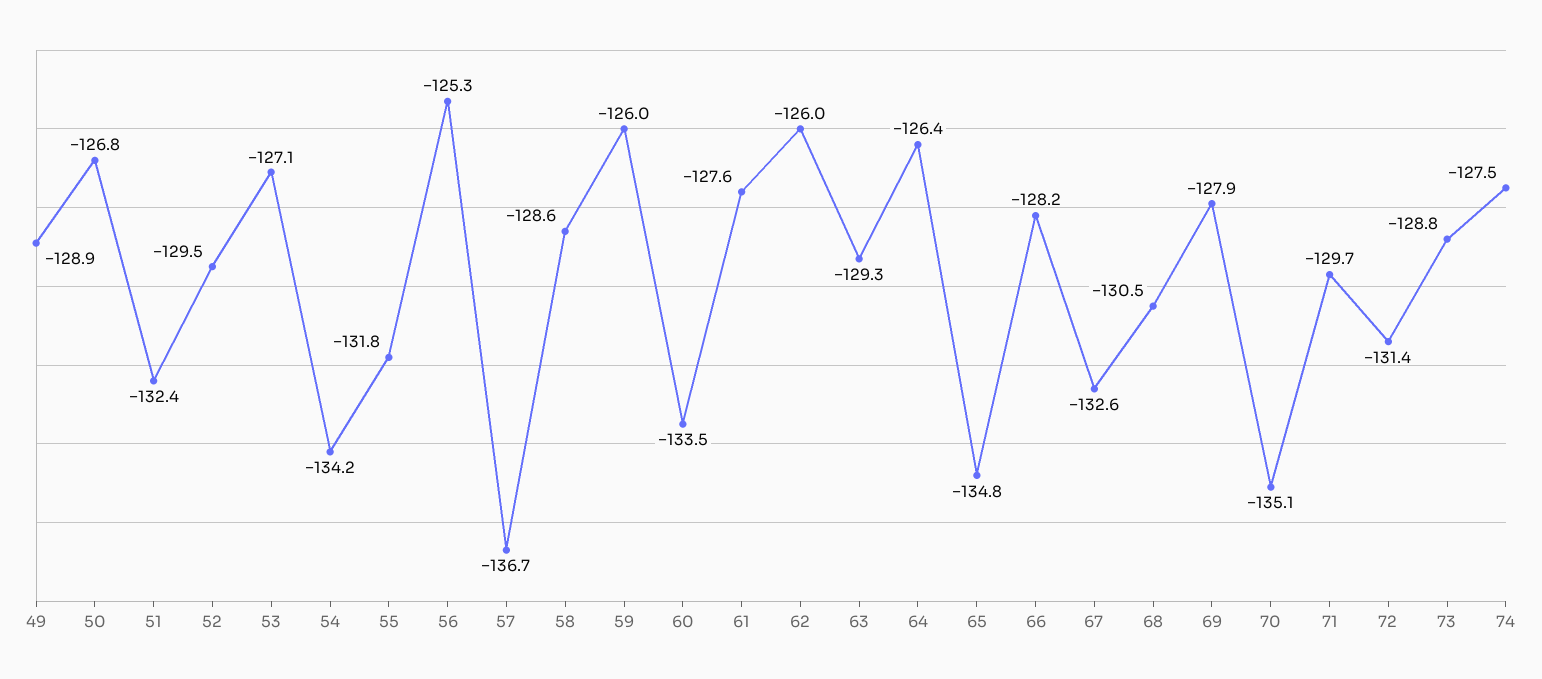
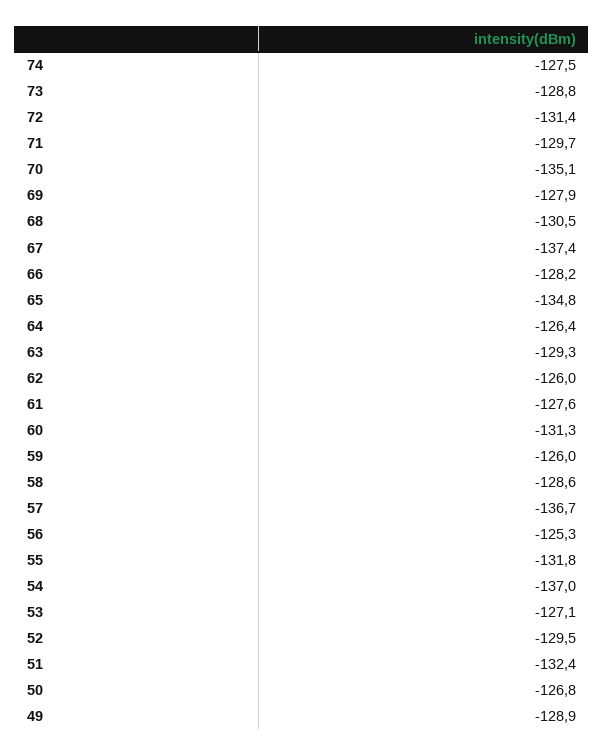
  {
    "49": -128.9,
    "50": -126.8,
    "51": -132.4,
    "52": -129.5,
    "53": -127.1,
-   "54": -134.2,
+   "54": -137,
    "55": -131.8,
    "56": -125.3,
    "57": -136.7,
    "58": -128.6,
    "59": -126,
-   "60": -133.5,
+   "60": -131.3,
    "61": -127.6,
    "62": -126,
    "63": -129.3,
    "64": -126.4,
    "65": -134.8,
    "66": -128.2,
-   "67": -132.6,
+   "67": -137.4,
    "68": -130.5,
    "69": -127.9,
    "70": -135.1,
    "71": -129.7,
    "72": -131.4,
    "73": -128.8,
    "74": -127.5
  }

